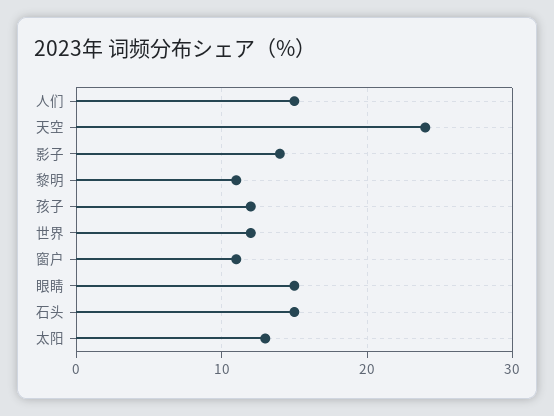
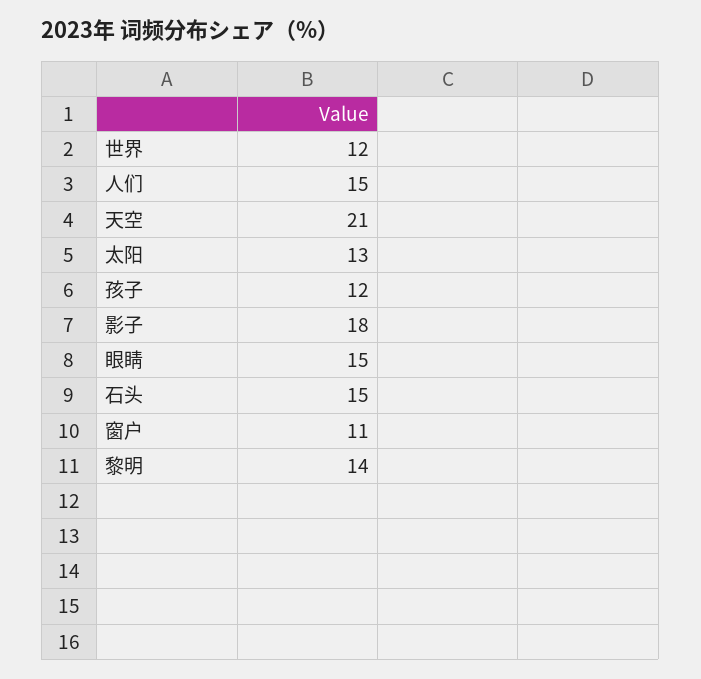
  {
    "人们": 15,
-   "天空": 24,
+   "天空": 21,
-   "影子": 14,
+   "影子": 18,
-   "黎明": 11,
+   "黎明": 14,
    "孩子": 12,
    "世界": 12,
    "窗户": 11,
    "眼睛": 15,
    "石头": 15,
    "太阳": 13
  }

